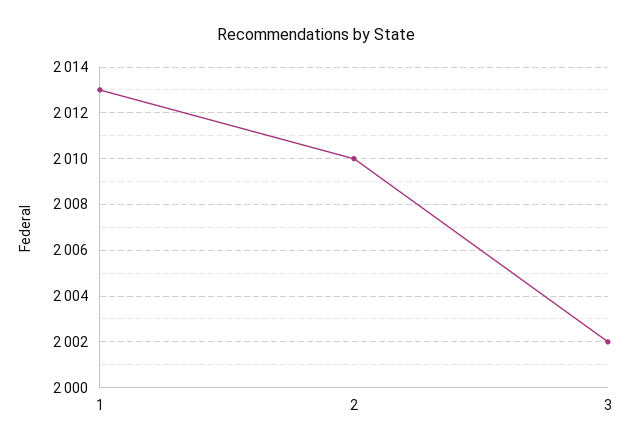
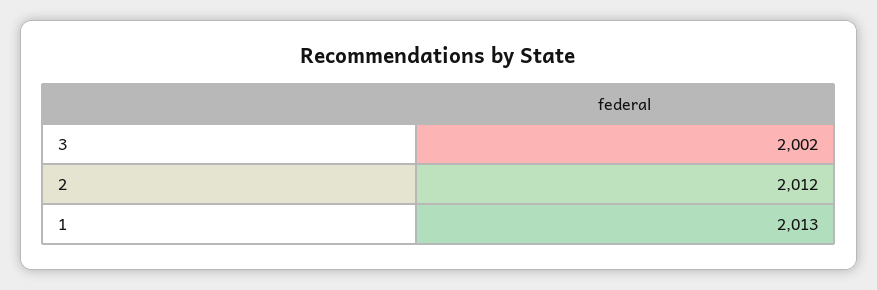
  {
    "1": 2013,
-   "2": 2010,
+   "2": 2012,
    "3": 2002
  }

